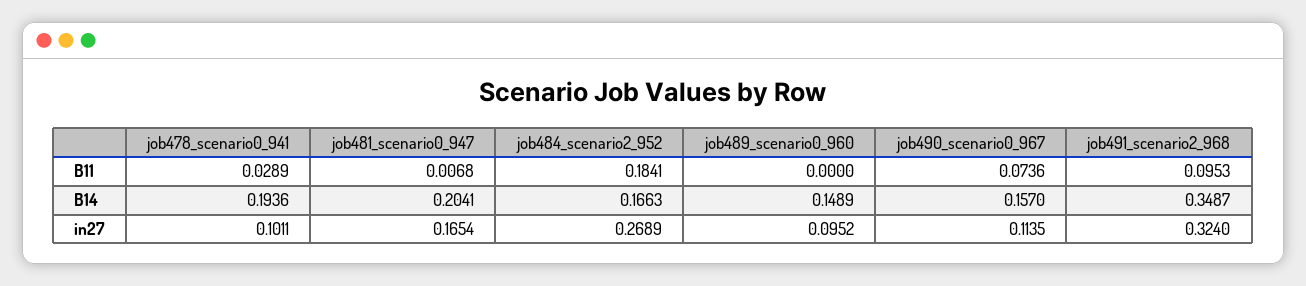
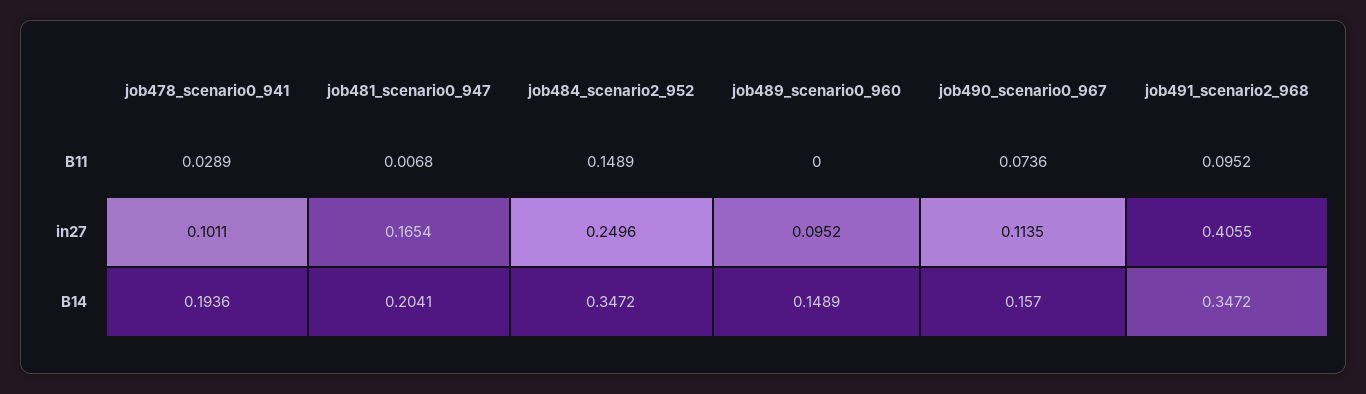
  {
    "job478_scenario0_941": {
      "B11": 0.0289,
      "B14": 0.1936,
      "in27": 0.1011
    },
    "job481_scenario0_947": {
      "B11": 0.0068,
      "B14": 0.2041,
      "in27": 0.1654
    },
    "job484_scenario2_952": {
-     "B11": 0.1841,
+     "B11": 0.1489,
-     "B14": 0.1663,
+     "B14": 0.3472,
-     "in27": 0.2689
+     "in27": 0.2496
    },
    "job489_scenario0_960": {
      "B11": 0,
      "B14": 0.1489,
      "in27": 0.0952
    },
    "job490_scenario0_967": {
      "B11": 0.0736,
      "B14": 0.157,
      "in27": 0.1135
    },
    "job491_scenario2_968": {
-     "B11": 0.0953,
+     "B11": 0.0952,
-     "B14": 0.3487,
+     "B14": 0.3472,
-     "in27": 0.324
+     "in27": 0.4055
    }
  }

